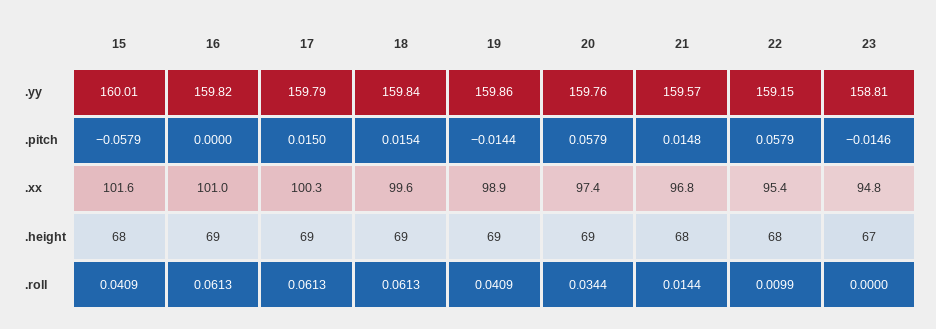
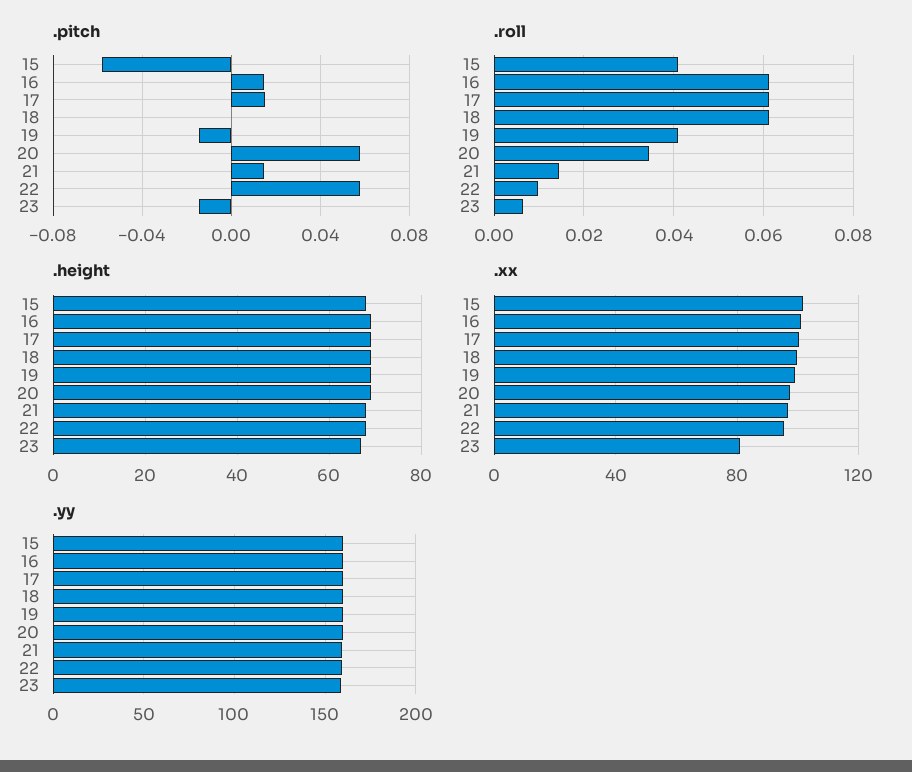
  {
    ".yy": {
      "15": 160.01,
      "16": 159.82,
      "17": 159.79,
      "18": 159.84,
      "19": 159.86,
      "20": 159.76,
      "21": 159.57,
      "22": 159.15,
      "23": 158.81
    },
    ".pitch": {
      "15": -0.0579,
-     "16": 0,
+     "16": 0.015,
      "17": 0.015,
-     "18": 0.0154,
+     "18": 0,
      "19": -0.0144,
      "20": 0.0579,
      "21": 0.0148,
      "22": 0.0579,
      "23": -0.0146
    },
    ".xx": {
      "15": 101.6,
      "16": 101,
      "17": 100.3,
      "18": 99.6,
      "19": 98.9,
      "20": 97.4,
      "21": 96.8,
      "22": 95.4,
-     "23": 94.8
+     "23": 80
    },
    ".height": {
      "15": 68,
      "16": 69,
      "17": 69,
      "18": 69,
      "19": 69,
      "20": 69,
      "21": 68,
      "22": 68,
      "23": 67
    },
    ".roll": {
      "15": 0.0409,
      "16": 0.0613,
      "17": 0.0613,
      "18": 0.0613,
      "19": 0.0409,
      "20": 0.0344,
      "21": 0.0144,
      "22": 0.0099,
-     "23": 0
+     "23": 0.006
    }
  }

